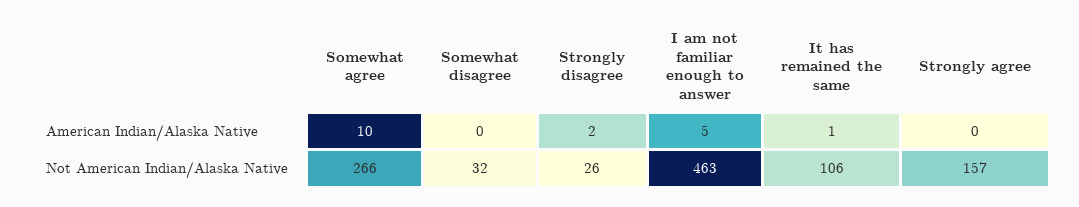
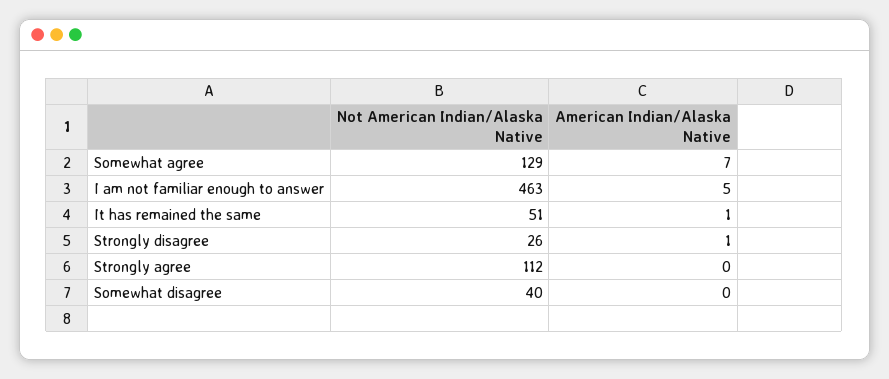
  {
    "Somewhat agree": {
-     "American Indian/Alaska Native": 10,
+     "American Indian/Alaska Native": 7,
-     "Not American Indian/Alaska Native": 266
+     "Not American Indian/Alaska Native": 129
    },
    "Somewhat disagree": {
      "American Indian/Alaska Native": 0,
-     "Not American Indian/Alaska Native": 32
+     "Not American Indian/Alaska Native": 40
    },
    "Strongly disagree": {
-     "American Indian/Alaska Native": 2,
+     "American Indian/Alaska Native": 1,
      "Not American Indian/Alaska Native": 26
    },
    "I am not familiar enough to answer": {
      "American Indian/Alaska Native": 5,
      "Not American Indian/Alaska Native": 463
    },
    "It has remained the same": {
      "American Indian/Alaska Native": 1,
-     "Not American Indian/Alaska Native": 106
+     "Not American Indian/Alaska Native": 51
    },
    "Strongly agree": {
      "American Indian/Alaska Native": 0,
-     "Not American Indian/Alaska Native": 157
+     "Not American Indian/Alaska Native": 112
    }
  }

